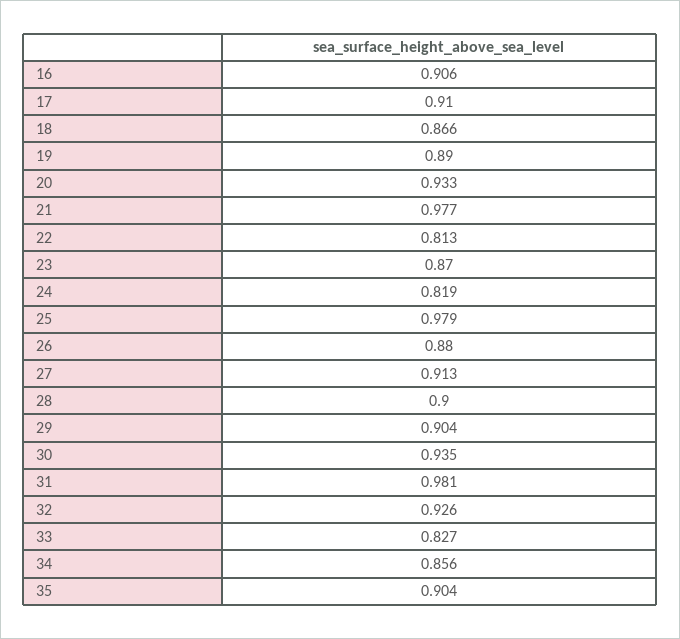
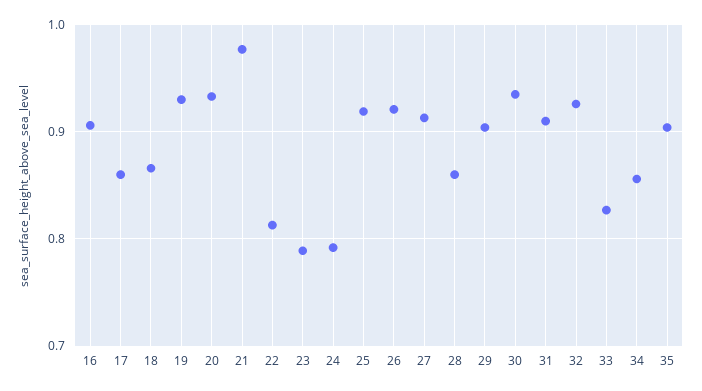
  {
    "16": 0.906,
-   "17": 0.91,
+   "17": 0.86,
    "18": 0.866,
-   "19": 0.89,
+   "19": 0.93,
    "20": 0.933,
    "21": 0.977,
    "22": 0.813,
-   "23": 0.87,
+   "23": 0.79,
-   "24": 0.819,
+   "24": 0.79,
-   "25": 0.979,
+   "25": 0.92,
-   "26": 0.88,
+   "26": 0.92,
    "27": 0.913,
-   "28": 0.9,
+   "28": 0.86,
    "29": 0.904,
    "30": 0.935,
-   "31": 0.981,
+   "31": 0.91,
    "32": 0.926,
    "33": 0.827,
    "34": 0.856,
    "35": 0.904
  }

